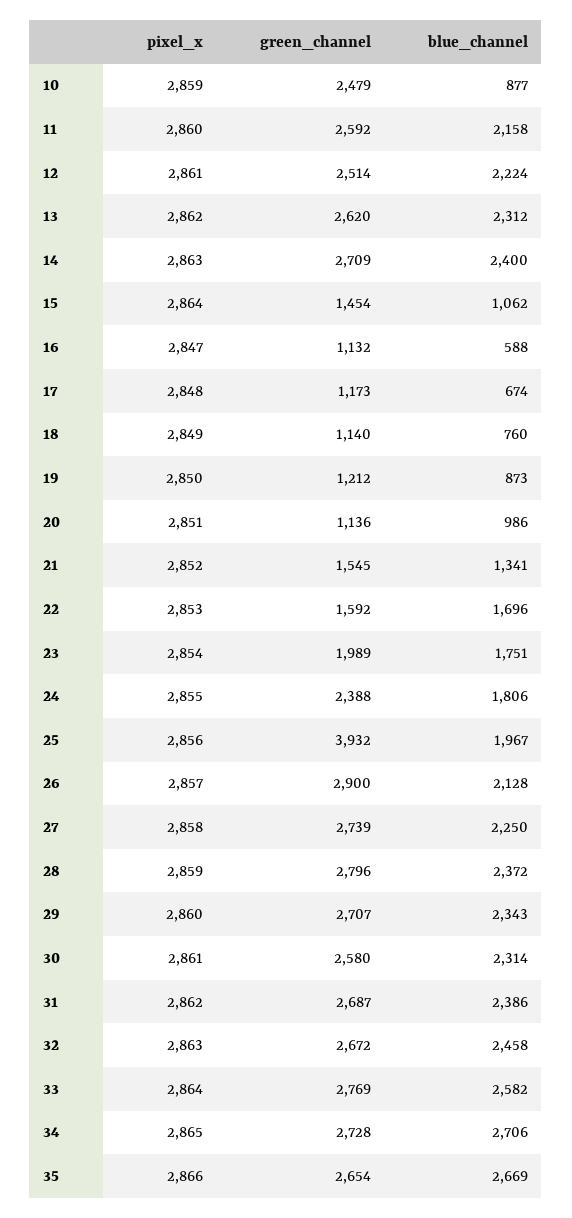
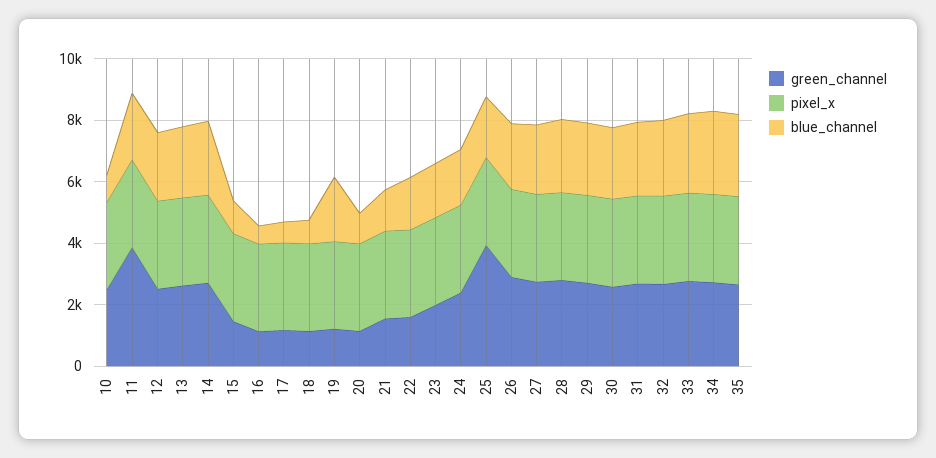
  {
    "pixel_x": {
      "10": 2859,
      "11": 2860,
      "12": 2861,
      "13": 2862,
      "14": 2863,
      "15": 2864,
      "16": 2847,
      "17": 2848,
      "18": 2849,
      "19": 2850,
      "20": 2851,
      "21": 2852,
      "22": 2853,
      "23": 2854,
      "24": 2855,
      "25": 2856,
      "26": 2857,
      "27": 2858,
      "28": 2859,
      "29": 2860,
      "30": 2861,
      "31": 2862,
      "32": 2863,
      "33": 2864,
      "34": 2865,
      "35": 2866
    },
    "green_channel": {
      "10": 2479,
-     "11": 2592,
+     "11": 4000,
      "12": 2514,
      "13": 2620,
      "14": 2709,
      "15": 1454,
      "16": 1132,
      "17": 1173,
      "18": 1140,
      "19": 1212,
      "20": 1136,
      "21": 1545,
      "22": 1592,
      "23": 1989,
      "24": 2388,
      "25": 3932,
      "26": 2900,
      "27": 2739,
      "28": 2796,
      "29": 2707,
      "30": 2580,
      "31": 2687,
      "32": 2672,
      "33": 2769,
      "34": 2728,
      "35": 2654
    },
    "blue_channel": {
      "10": 877,
      "11": 2158,
      "12": 2224,
      "13": 2312,
      "14": 2400,
      "15": 1062,
      "16": 588,
      "17": 674,
      "18": 760,
-     "19": 873,
+     "19": 2000,
      "20": 986,
      "21": 1341,
      "22": 1696,
      "23": 1751,
      "24": 1806,
      "25": 1967,
      "26": 2128,
      "27": 2250,
      "28": 2372,
      "29": 2343,
      "30": 2314,
      "31": 2386,
      "32": 2458,
      "33": 2582,
      "34": 2706,
      "35": 2669
    }
  }

